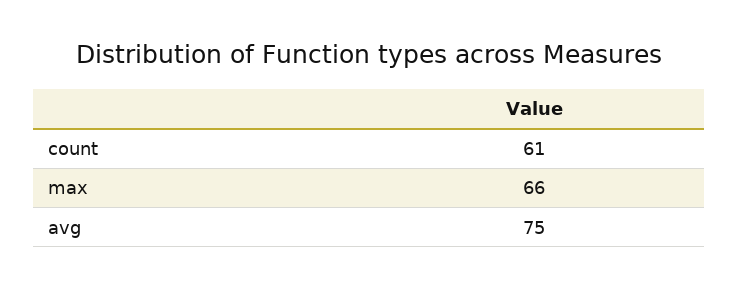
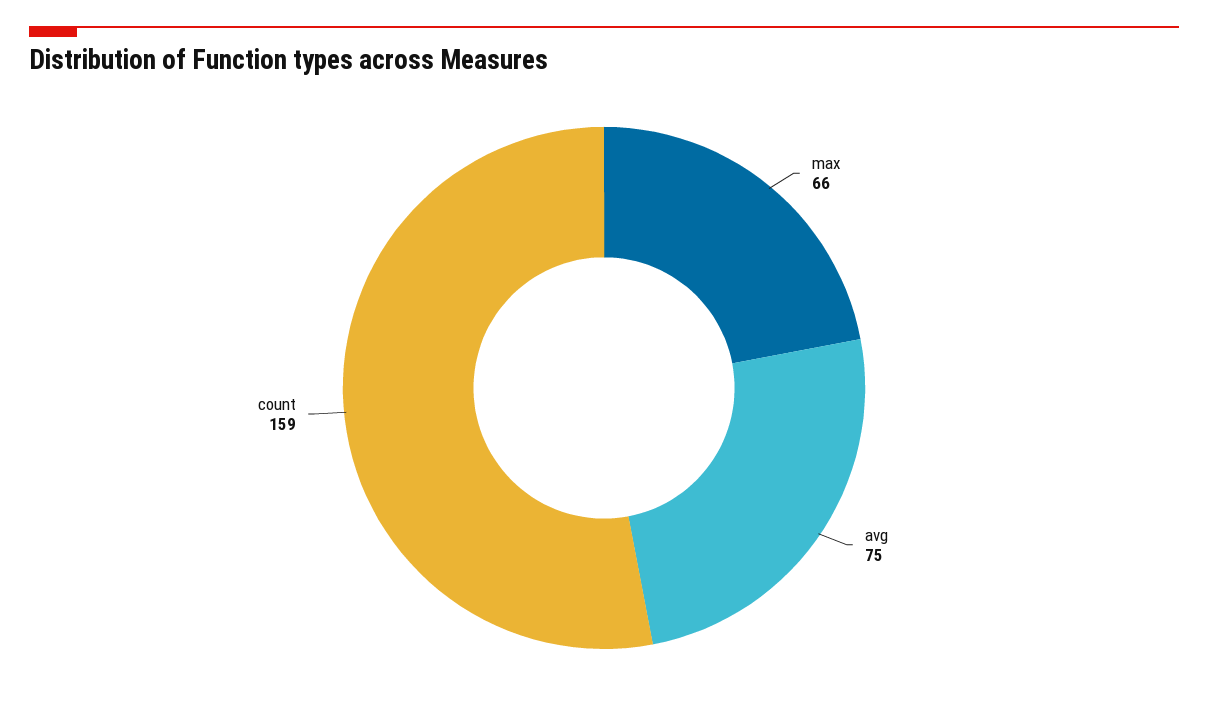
  {
-   "count": 61,
+   "count": 159,
    "max": 66,
    "avg": 75
  }

